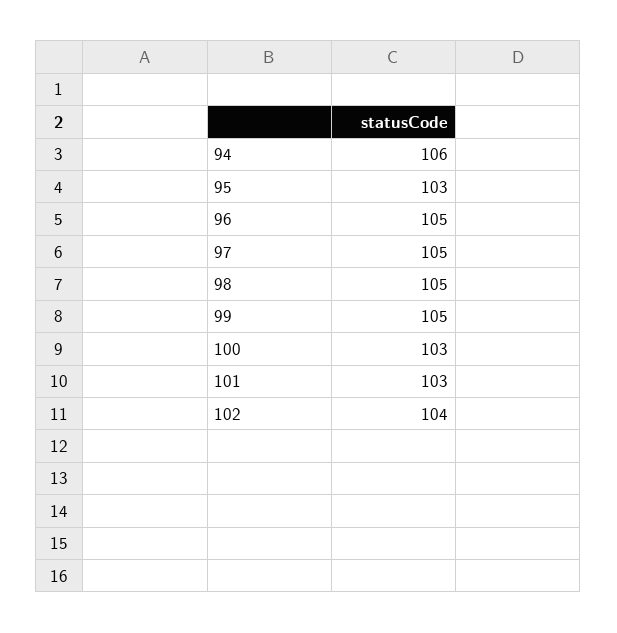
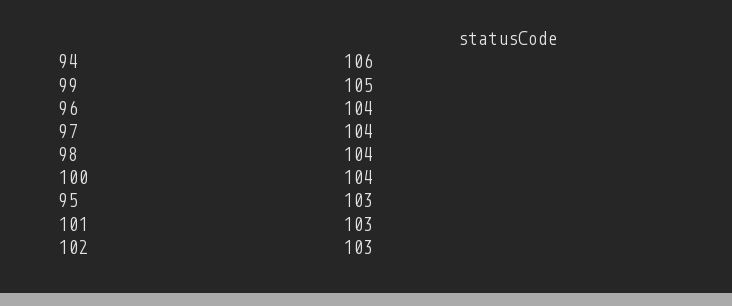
  {
    "94": 106,
    "95": 103,
-   "96": 105,
+   "96": 104,
-   "97": 105,
+   "97": 104,
-   "98": 105,
+   "98": 104,
    "99": 105,
-   "100": 103,
+   "100": 104,
    "101": 103,
-   "102": 104
+   "102": 103
  }

